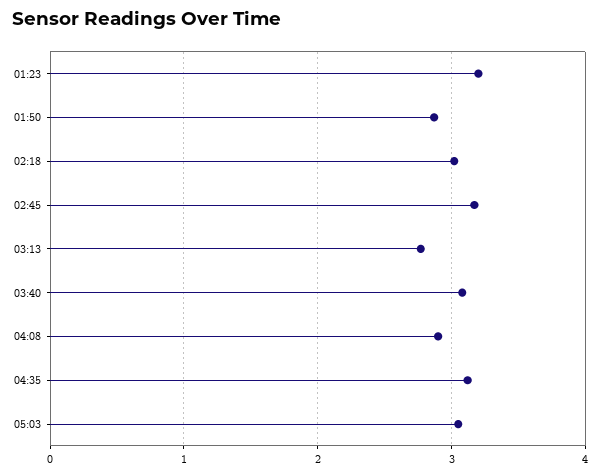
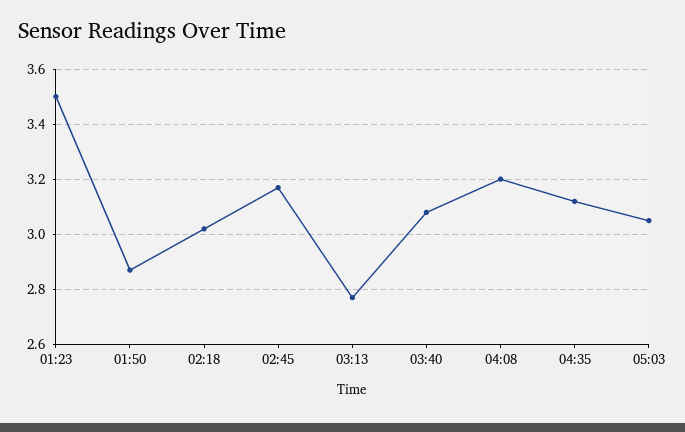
  {
-   "01:23": 3.2,
+   "01:23": 3.5,
    "01:50": 2.85,
    "02:18": 3,
    "02:45": 3.15,
    "03:13": 2.75,
    "03:40": 3.1,
-   "04:08": 2.9,
+   "04:08": 3.2,
    "04:35": 3.1,
    "05:03": 3.05
  }

